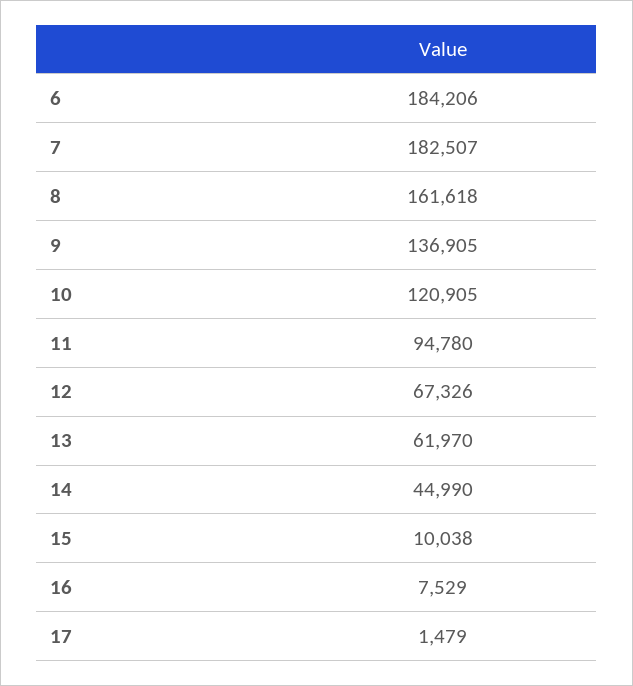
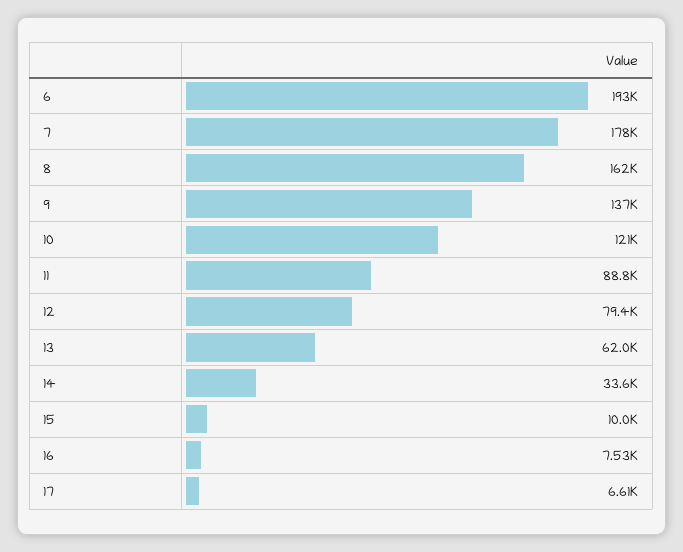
  {
-   "6": 184206,
+   "6": 193000,
-   "7": 182507,
+   "7": 178000,
    "8": 161618,
    "9": 136905,
    "10": 120905,
-   "11": 94780,
+   "11": 88800,
-   "12": 67326,
+   "12": 79400,
    "13": 61970,
-   "14": 44990,
+   "14": 33600,
    "15": 10038,
    "16": 7529,
-   "17": 1479
+   "17": 6610
  }

